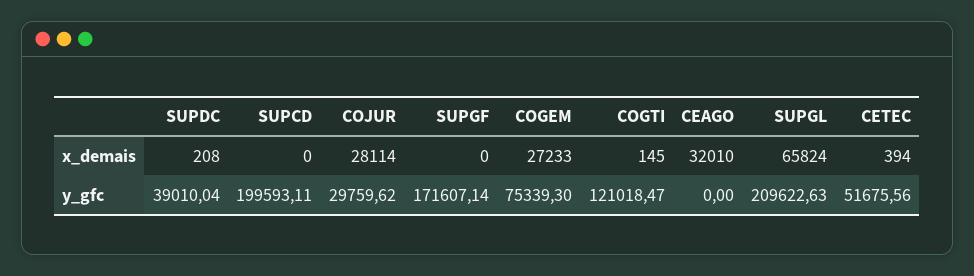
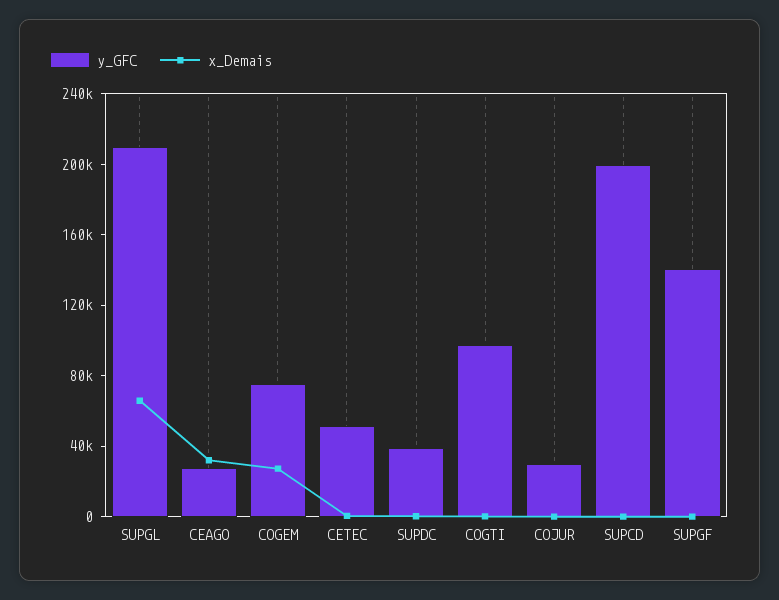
  {
    "x_demais": {
      "SUPDC": 208,
      "SUPCD": 0,
-     "COJUR": 28114,
+     "COJUR": 0,
      "SUPGF": 0,
      "COGEM": 27233,
      "COGTI": 145,
      "CEAGO": 32010,
      "SUPGL": 65824,
      "CETEC": 394
    },
    "y_gfc": {
      "SUPDC": 39010.04,
      "SUPCD": 199593.11,
      "COJUR": 29759.62,
-     "SUPGF": 171607.14,
+     "SUPGF": 140000,
      "COGEM": 75339.3,
-     "COGTI": 121018.47,
+     "COGTI": 100000,
-     "CEAGO": 0,
+     "CEAGO": 30000,
      "SUPGL": 209622.63,
      "CETEC": 51675.56
    }
  }

